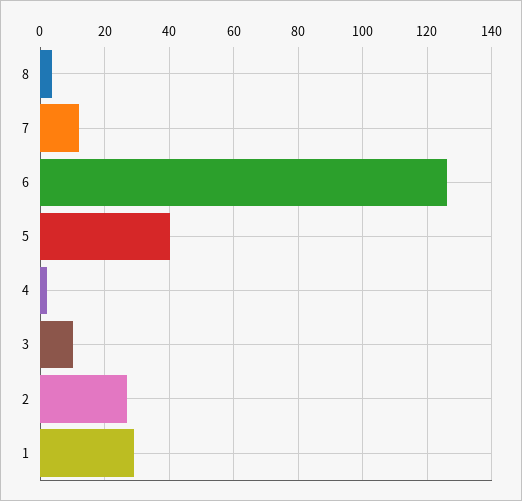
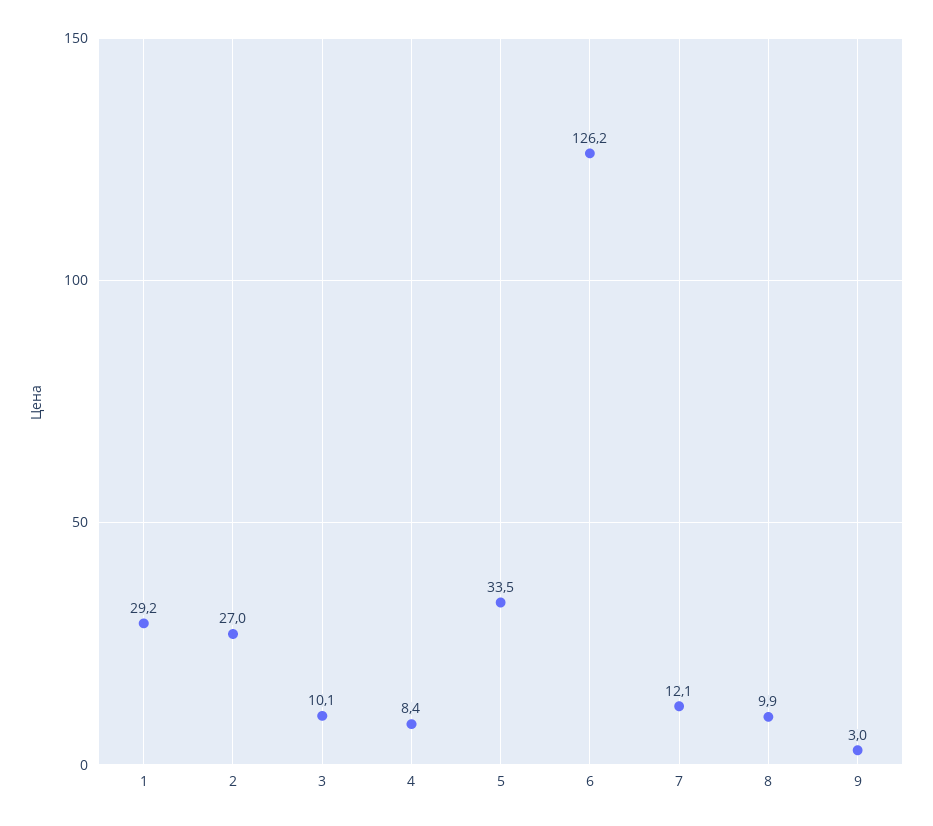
  {
-   "8": 4,
+   "8": 9.9,
    "7": 12.1,
    "6": 126.2,
-   "5": 40,
+   "5": 33.5,
-   "4": 2,
+   "4": 8.4,
    "3": 10.1,
    "2": 27,
-   "1": 29.2
+   "1": 29.2,
+   "9": 3
  }

